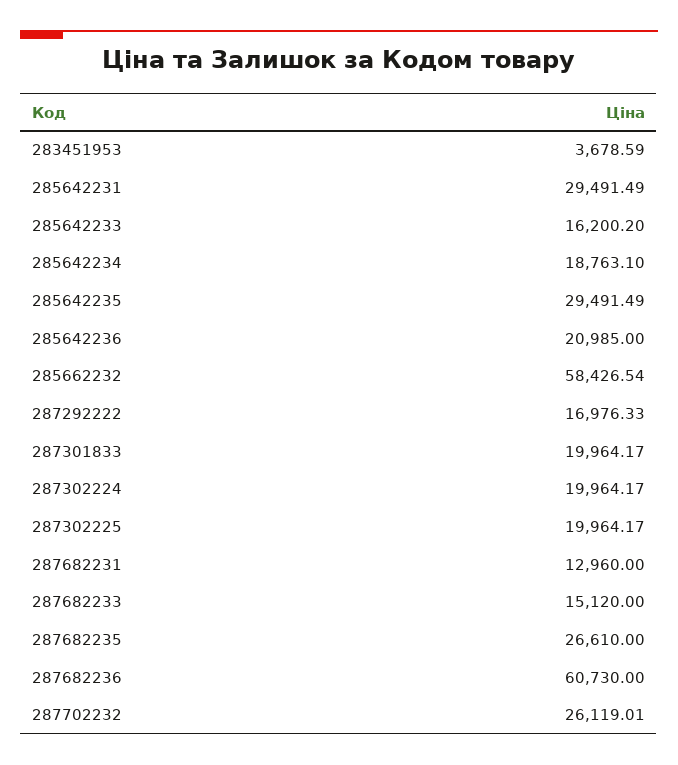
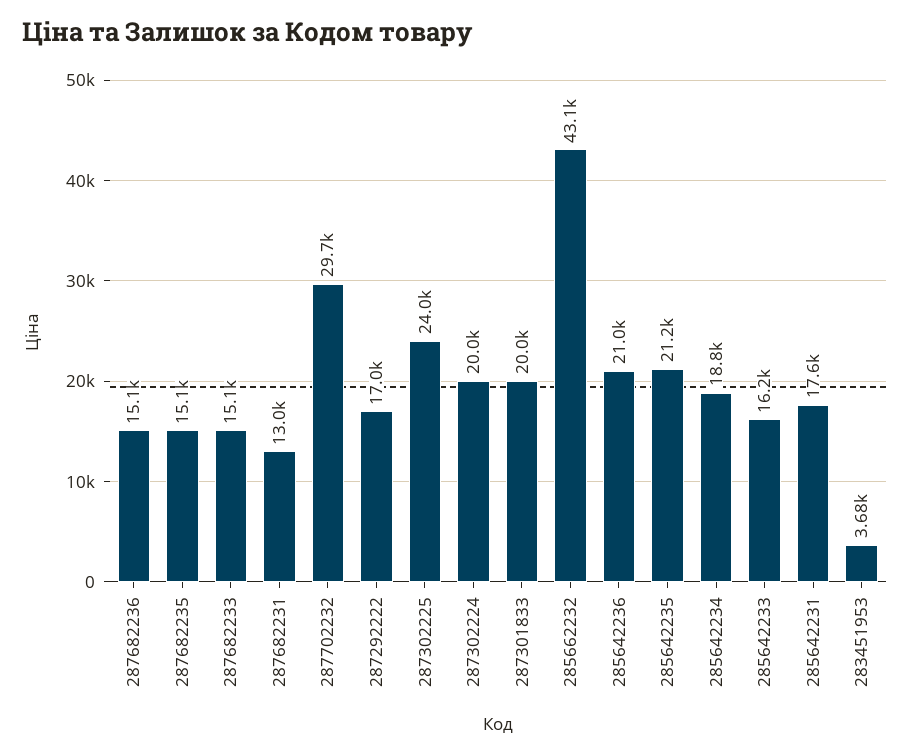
  {
    "283451953": 3678.59,
-   "285642231": 29491.49,
+   "285642231": 17600,
    "285642233": 16200.2,
    "285642234": 18763.1,
-   "285642235": 29491.49,
+   "285642235": 21200,
    "285642236": 20985,
-   "285662232": 58426.54,
+   "285662232": 43100,
    "287292222": 16976.33,
    "287301833": 19964.17,
    "287302224": 19964.17,
-   "287302225": 19964.17,
+   "287302225": 24000,
    "287682231": 12960,
    "287682233": 15120,
-   "287682235": 26610,
+   "287682235": 15100,
-   "287682236": 60730,
+   "287682236": 15100,
-   "287702232": 26119.01
+   "287702232": 29700
  }

